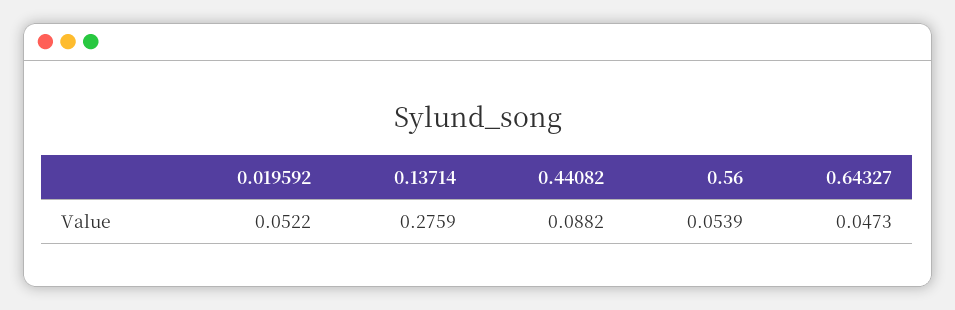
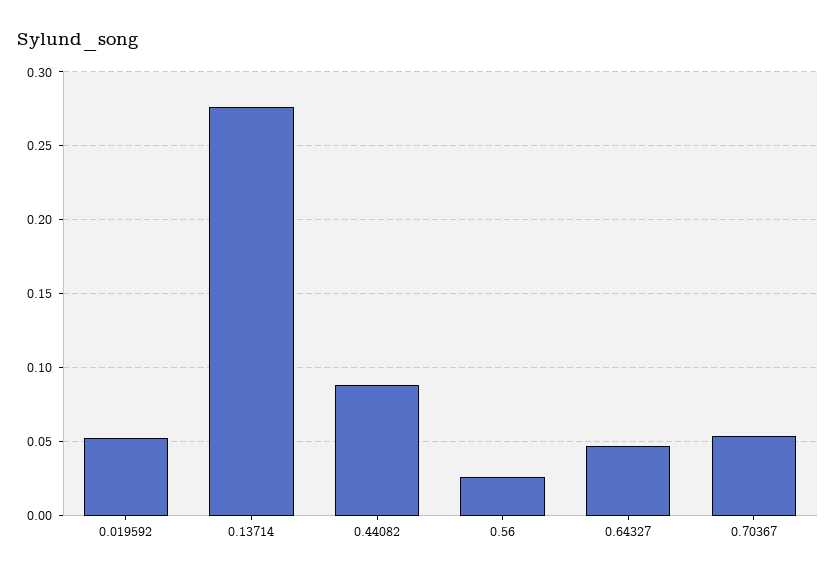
  {
    "0.019592": 0.0522,
    "0.13714": 0.2759,
    "0.44082": 0.0882,
-   "0.56": 0.0539,
+   "0.56": 0.025,
-   "0.64327": 0.0473
+   "0.64327": 0.0473,
+   "0.70367": 0.055
  }

